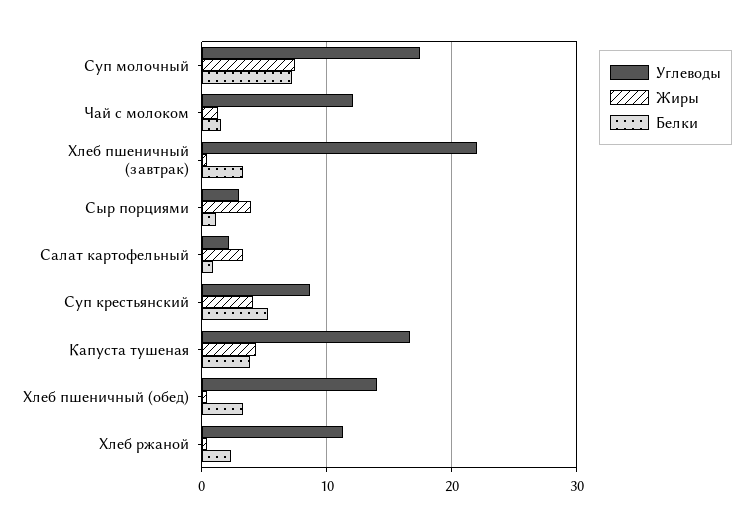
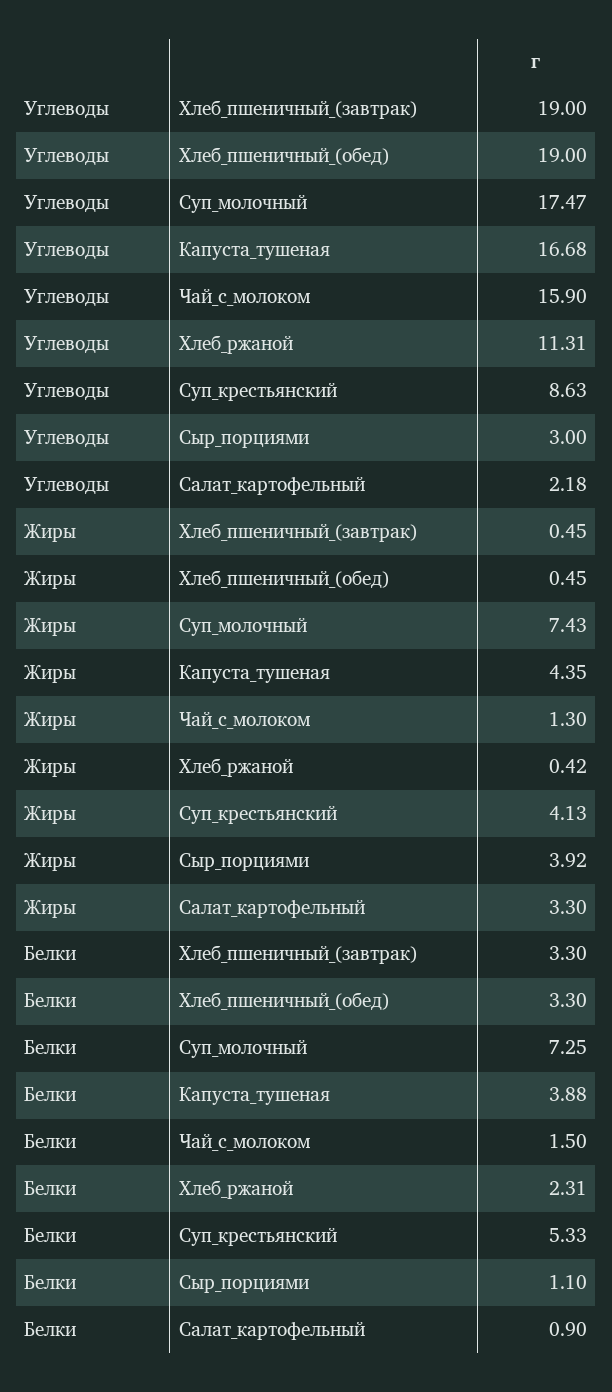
  {
    "Углеводы": {
      "Суп молочный": 17.47,
-     "Чай с молоком": 12,
+     "Чай с молоком": 15.9,
-     "Хлеб пшеничный (завтрак)": 22,
+     "Хлеб пшеничный (завтрак)": 19,
      "Сыр порциями": 3,
      "Салат картофельный": 2.18,
      "Суп крестьянский": 8.63,
      "Капуста тушеная": 16.68,
-     "Хлеб пшеничный (обед)": 14,
+     "Хлеб пшеничный (обед)": 19,
      "Хлеб ржаной": 11.31
    },
    "Жиры": {
      "Суп молочный": 7.43,
      "Чай с молоком": 1.3,
      "Хлеб пшеничный (завтрак)": 0.45,
      "Сыр порциями": 3.92,
      "Салат картофельный": 3.3,
      "Суп крестьянский": 4.13,
      "Капуста тушеная": 4.35,
      "Хлеб пшеничный (обед)": 0.45,
      "Хлеб ржаной": 0.42
    },
    "Белки": {
      "Суп молочный": 7.25,
      "Чай с молоком": 1.5,
      "Хлеб пшеничный (завтрак)": 3.3,
      "Сыр порциями": 1.1,
      "Салат картофельный": 0.9,
      "Суп крестьянский": 5.33,
      "Капуста тушеная": 3.88,
      "Хлеб пшеничный (обед)": 3.3,
      "Хлеб ржаной": 2.31
    }
  }

